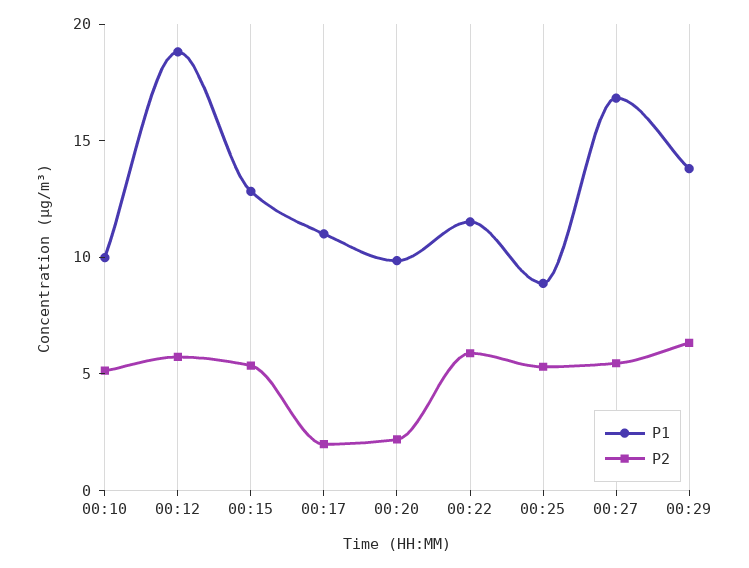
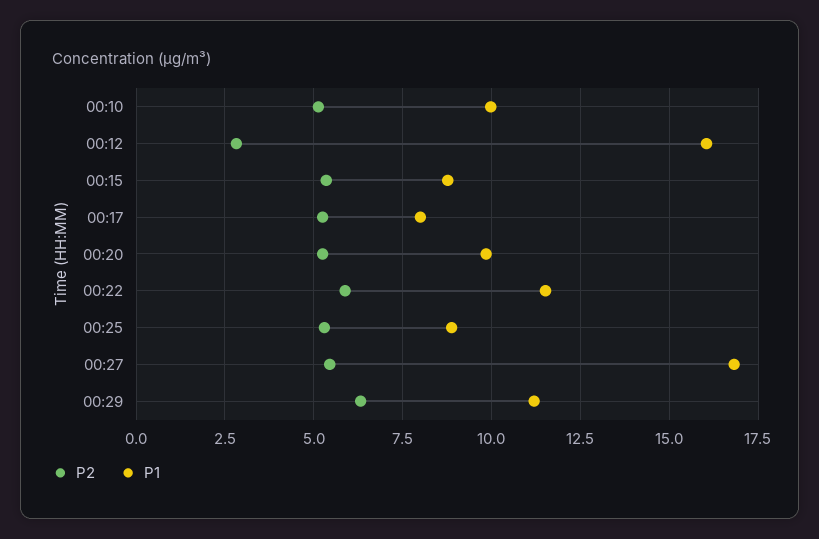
  {
    "P1": {
      "00:10": 10,
-     "00:12": 19,
+     "00:12": 16,
-     "00:15": 13,
+     "00:15": 8.75,
-     "00:17": 11,
+     "00:17": 8,
      "00:20": 9.75,
      "00:22": 11.5,
      "00:25": 9,
      "00:27": 16.75,
-     "00:29": 14
+     "00:29": 11.25
    },
    "P2": {
      "00:10": 5.25,
-     "00:12": 6,
+     "00:12": 2.75,
      "00:15": 5.25,
-     "00:17": 2,
+     "00:17": 5.25,
-     "00:20": 2,
+     "00:20": 5.25,
      "00:22": 6,
      "00:25": 5.25,
      "00:27": 5.5,
      "00:29": 6.25
    }
  }

